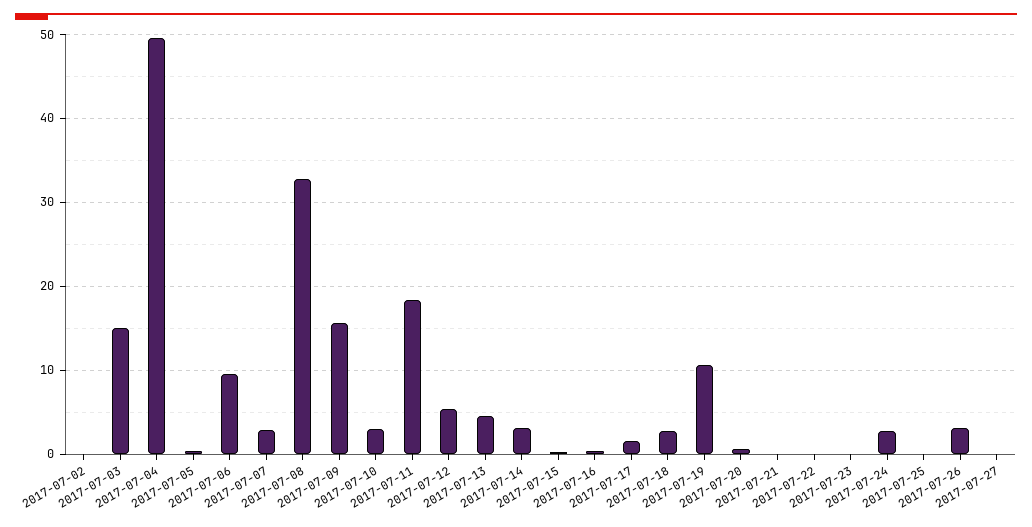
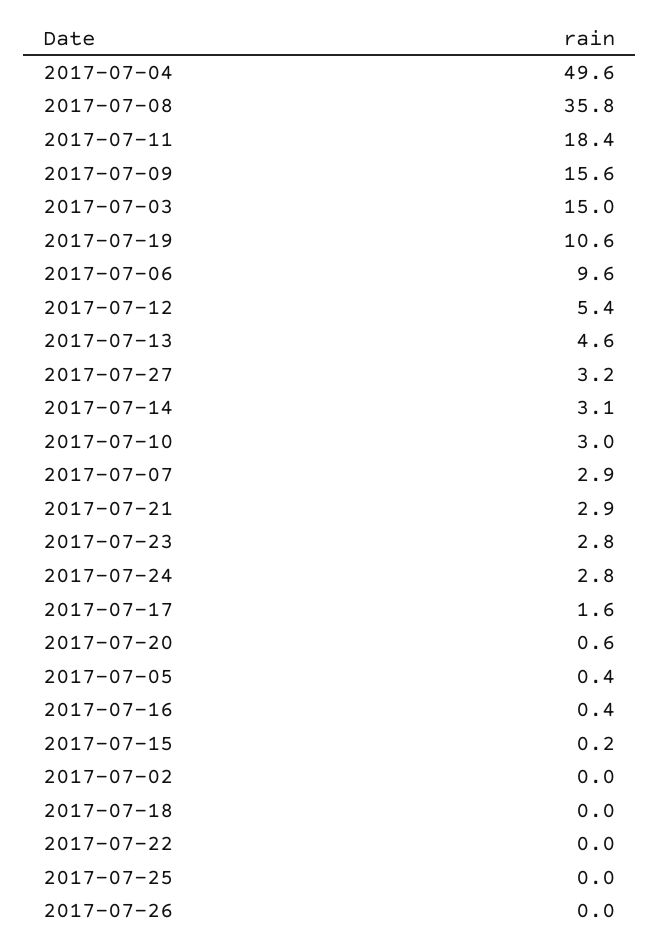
  {
    "2017-07-02": 0,
    "2017-07-03": 15,
    "2017-07-04": 49.6,
    "2017-07-05": 0.4,
    "2017-07-06": 9.6,
    "2017-07-07": 2.9,
-   "2017-07-08": 33,
+   "2017-07-08": 35.8,
    "2017-07-09": 15.6,
    "2017-07-10": 3,
    "2017-07-11": 18.4,
    "2017-07-12": 5.4,
    "2017-07-13": 4.6,
    "2017-07-14": 3.1,
    "2017-07-15": 0.2,
    "2017-07-16": 0.4,
    "2017-07-17": 1.6,
-   "2017-07-18": 3,
+   "2017-07-18": 0,
    "2017-07-19": 10.6,
    "2017-07-20": 0.6,
-   "2017-07-21": 0,
+   "2017-07-21": 2.9,
    "2017-07-22": 0,
-   "2017-07-23": 0,
+   "2017-07-23": 2.8,
    "2017-07-24": 2.8,
    "2017-07-25": 0,
-   "2017-07-26": 3,
+   "2017-07-26": 0,
-   "2017-07-27": 0
+   "2017-07-27": 3.2
  }

